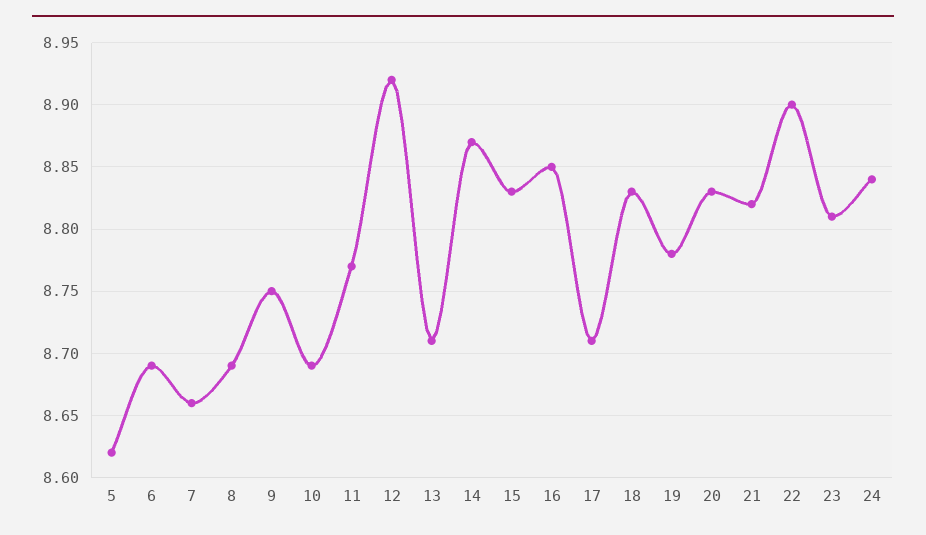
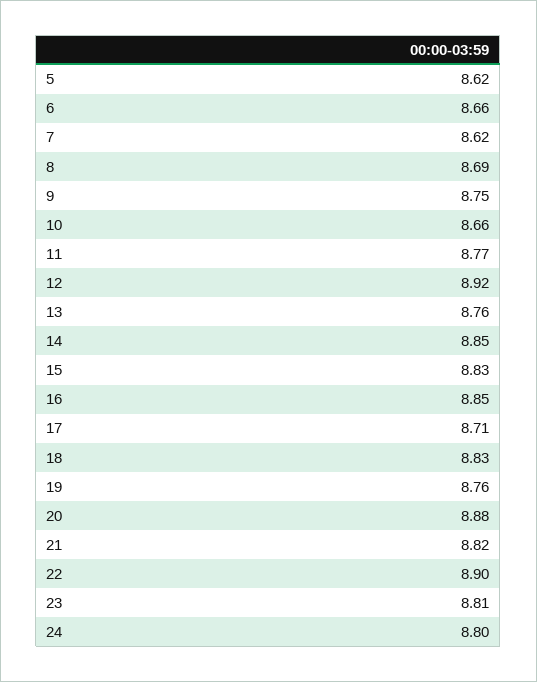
  {
    "5": 8.62,
-   "6": 8.69,
+   "6": 8.66,
-   "7": 8.66,
+   "7": 8.62,
    "8": 8.69,
    "9": 8.75,
-   "10": 8.69,
+   "10": 8.66,
    "11": 8.77,
    "12": 8.92,
-   "13": 8.71,
+   "13": 8.76,
-   "14": 8.87,
+   "14": 8.85,
    "15": 8.83,
    "16": 8.85,
    "17": 8.71,
    "18": 8.83,
-   "19": 8.78,
+   "19": 8.76,
-   "20": 8.83,
+   "20": 8.88,
    "21": 8.82,
    "22": 8.9,
    "23": 8.81,
-   "24": 8.84
+   "24": 8.8
  }

